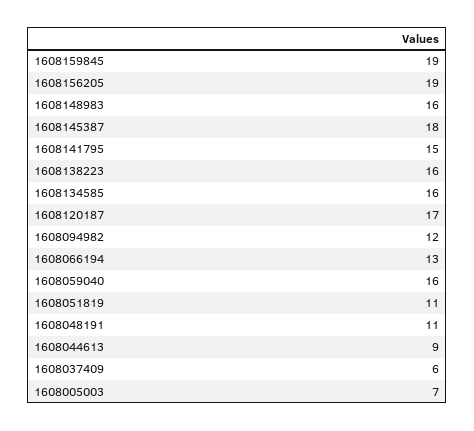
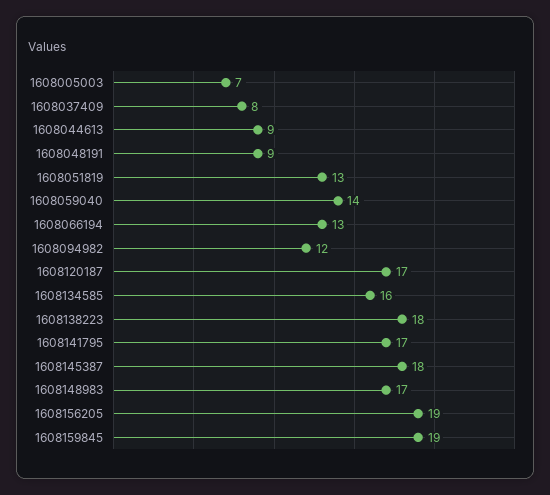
  {
    "1608159845": 19,
    "1608156205": 19,
-   "1608148983": 16,
+   "1608148983": 17,
    "1608145387": 18,
-   "1608141795": 15,
+   "1608141795": 17,
-   "1608138223": 16,
+   "1608138223": 18,
    "1608134585": 16,
    "1608120187": 17,
    "1608094982": 12,
    "1608066194": 13,
-   "1608059040": 16,
+   "1608059040": 14,
-   "1608051819": 11,
+   "1608051819": 13,
-   "1608048191": 11,
+   "1608048191": 9,
    "1608044613": 9,
-   "1608037409": 6,
+   "1608037409": 8,
    "1608005003": 7
  }

